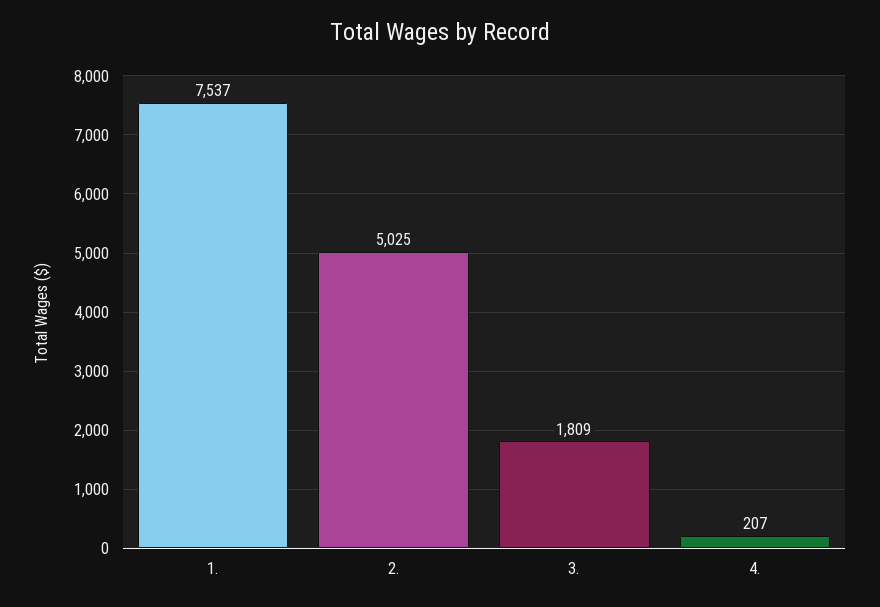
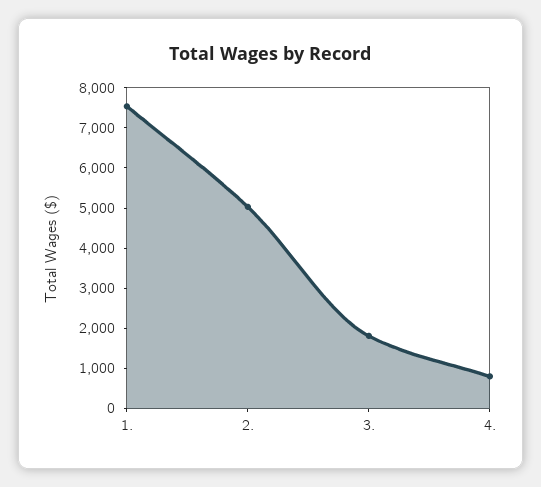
  {
    "1.": 7537,
    "2.": 5025,
    "3.": 1809,
-   "4.": 207
+   "4.": 800
  }

